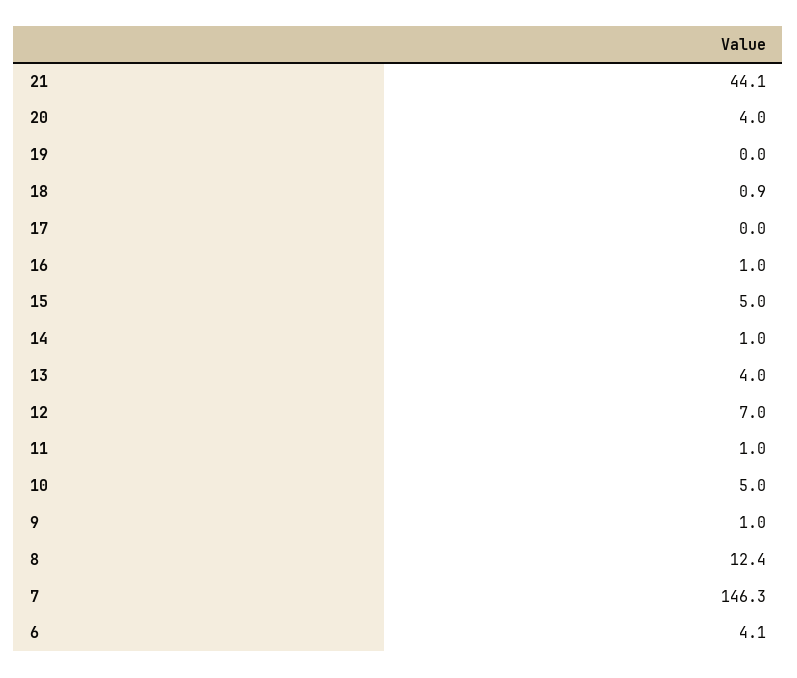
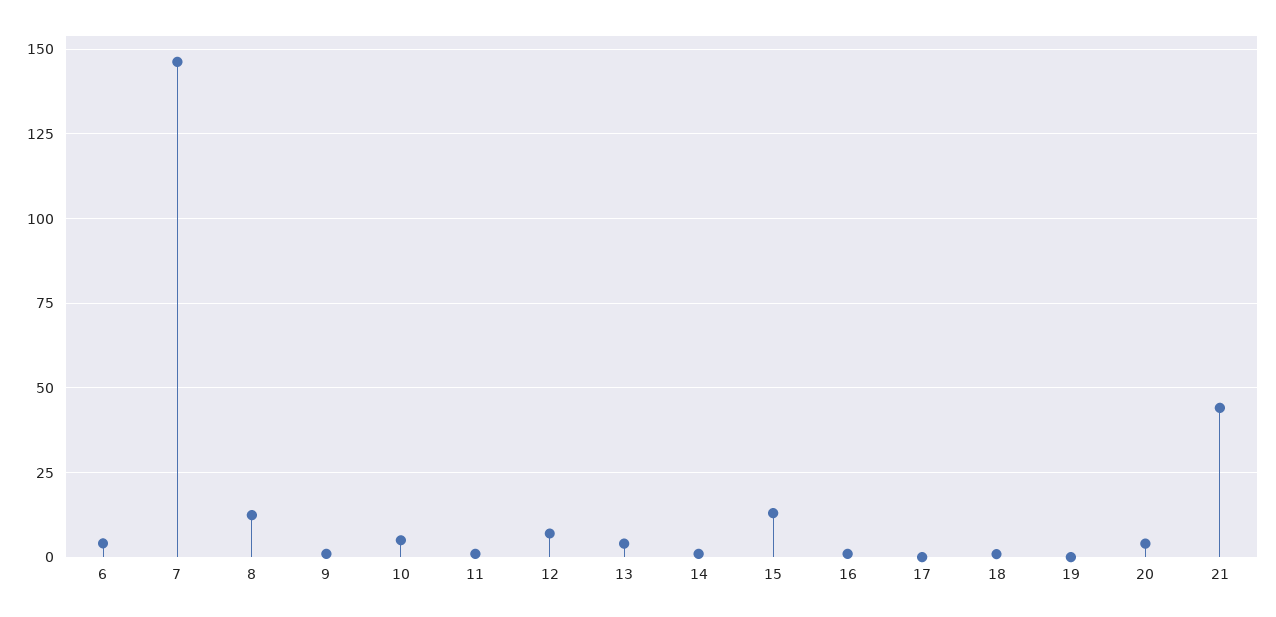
  {
    "21": 44.1,
    "20": 4,
    "19": 0,
    "18": 0.9,
    "17": 0,
    "16": 1,
-   "15": 5,
+   "15": 12.5,
    "14": 1,
    "13": 4,
    "12": 7,
    "11": 1,
    "10": 5,
    "9": 1,
    "8": 12.4,
    "7": 146.3,
    "6": 4.1
  }

